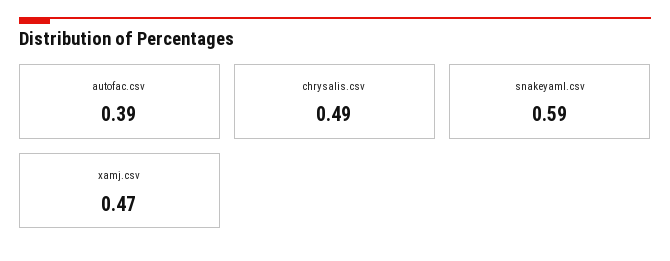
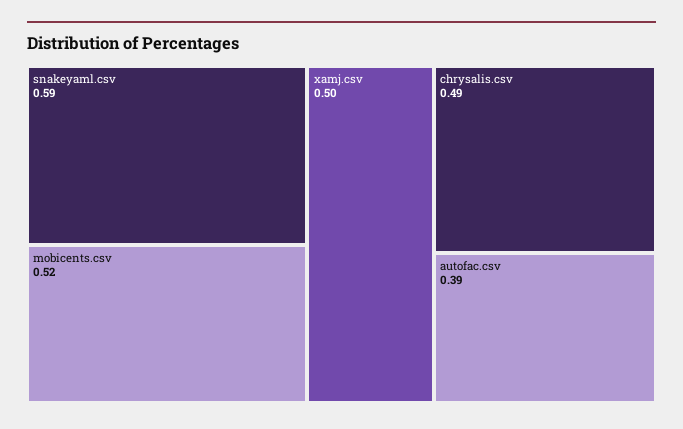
  {
    "autofac.csv": 0.39,
    "chrysalis.csv": 0.49,
    "snakeyaml.csv": 0.59,
-   "xamj.csv": 0.47
+   "xamj.csv": 0.5,
+   "mobicents.csv": 0.52
  }

